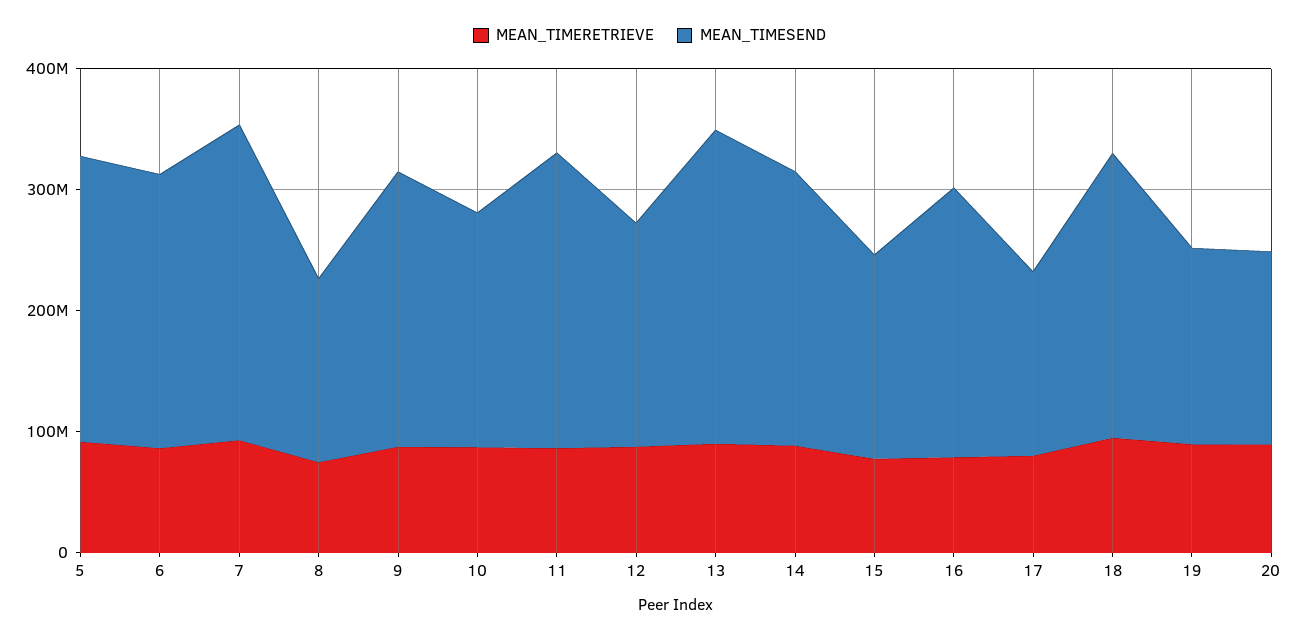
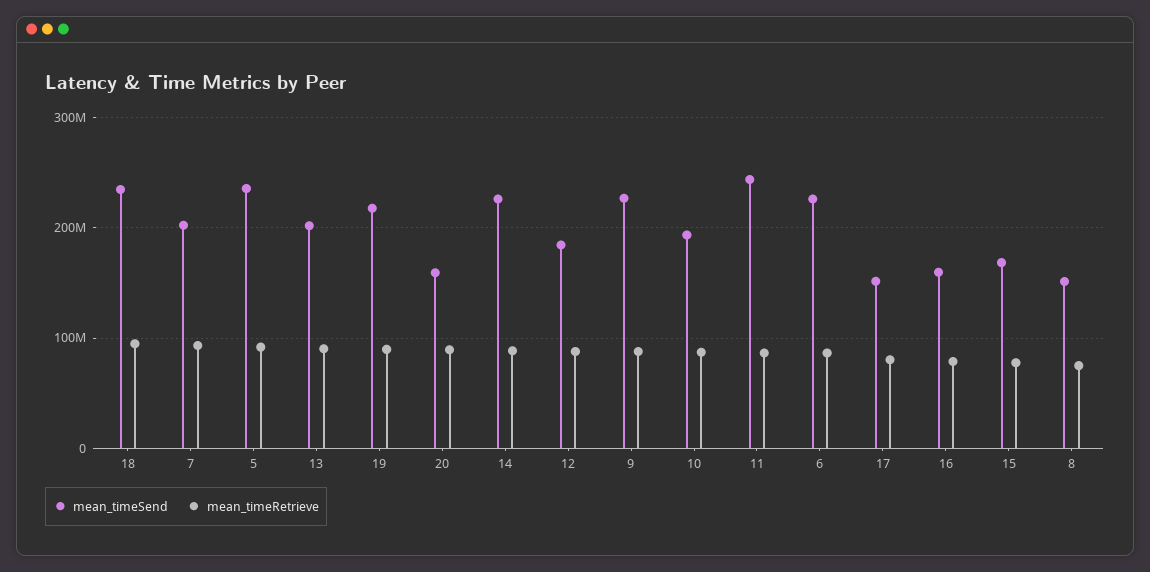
  {
    "MEAN_TIMERETRIEVE": {
      "5": 90000000,
      "6": 90000000,
      "7": 90000000,
      "8": 70000000,
      "9": 90000000,
      "10": 90000000,
      "11": 90000000,
      "12": 90000000,
      "13": 90000000,
      "14": 90000000,
      "15": 80000000,
      "16": 80000000,
      "17": 80000000,
      "18": 90000000,
      "19": 90000000,
      "20": 90000000
    },
    "MEAN_TIMESEND": {
      "5": 240000000,
      "6": 230000000,
-     "7": 260000000,
+     "7": 200000000,
      "8": 150000000,
      "9": 230000000,
      "10": 190000000,
      "11": 240000000,
      "12": 180000000,
-     "13": 260000000,
+     "13": 200000000,
      "14": 230000000,
      "15": 170000000,
-     "16": 220000000,
+     "16": 160000000,
      "17": 150000000,
      "18": 230000000,
-     "19": 160000000,
+     "19": 220000000,
      "20": 160000000
    }
  }

